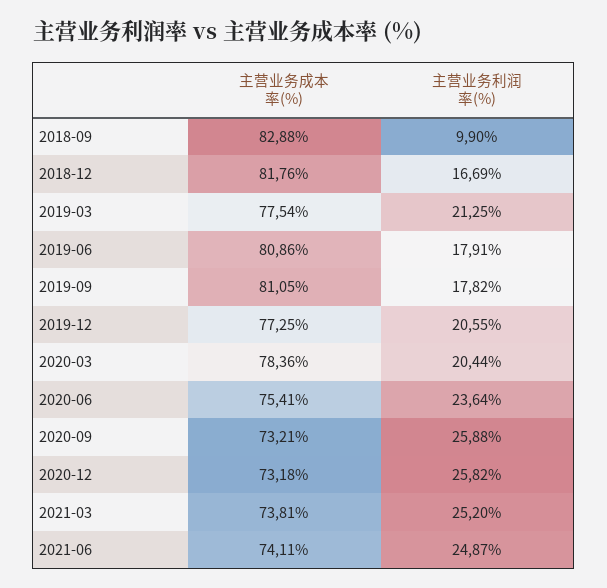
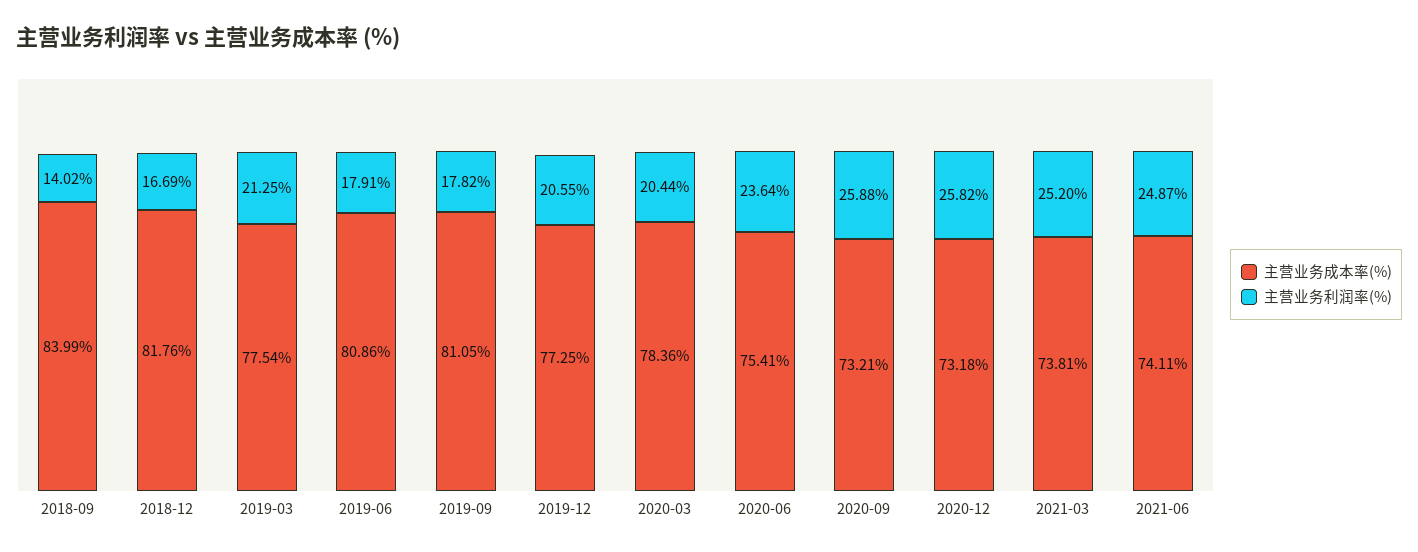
  {
    "主营业务成本率(%)": {
-     "2018-09": 82.88,
+     "2018-09": 83.99,
      "2018-12": 81.76,
      "2019-03": 77.54,
      "2019-06": 80.86,
      "2019-09": 81.05,
      "2019-12": 77.25,
      "2020-03": 78.36,
      "2020-06": 75.41,
      "2020-09": 73.21,
      "2020-12": 73.18,
      "2021-03": 73.81,
      "2021-06": 74.11
    },
    "主营业务利润率(%)": {
-     "2018-09": 9.9,
+     "2018-09": 14.02,
      "2018-12": 16.69,
      "2019-03": 21.25,
      "2019-06": 17.91,
      "2019-09": 17.82,
      "2019-12": 20.55,
      "2020-03": 20.44,
      "2020-06": 23.64,
      "2020-09": 25.88,
      "2020-12": 25.82,
      "2021-03": 25.2,
      "2021-06": 24.87
    }
  }

